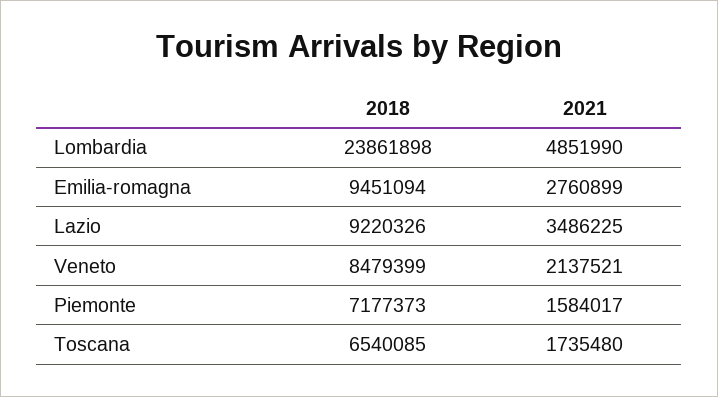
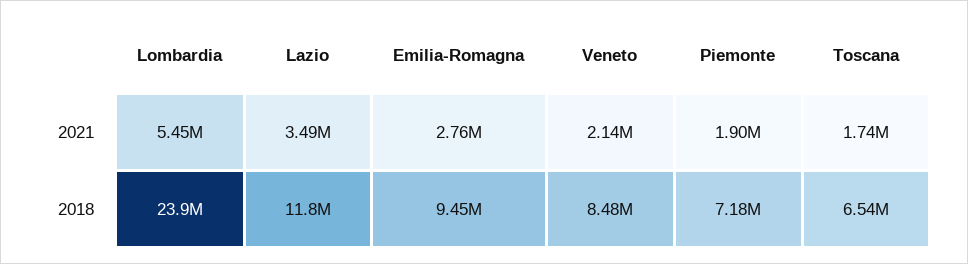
  {
    "2018": {
      "Lombardia": 23861898,
      "Emilia-romagna": 9451094,
-     "Lazio": 9220326,
+     "Lazio": 11800000,
      "Veneto": 8479399,
      "Piemonte": 7177373,
      "Toscana": 6540085
    },
    "2021": {
-     "Lombardia": 4851990,
+     "Lombardia": 5450000,
      "Emilia-romagna": 2760899,
      "Lazio": 3486225,
      "Veneto": 2137521,
-     "Piemonte": 1584017,
+     "Piemonte": 1900000,
      "Toscana": 1735480
    }
  }

